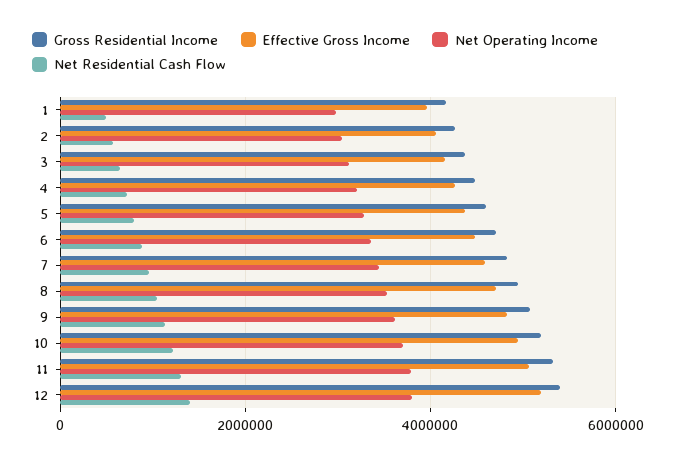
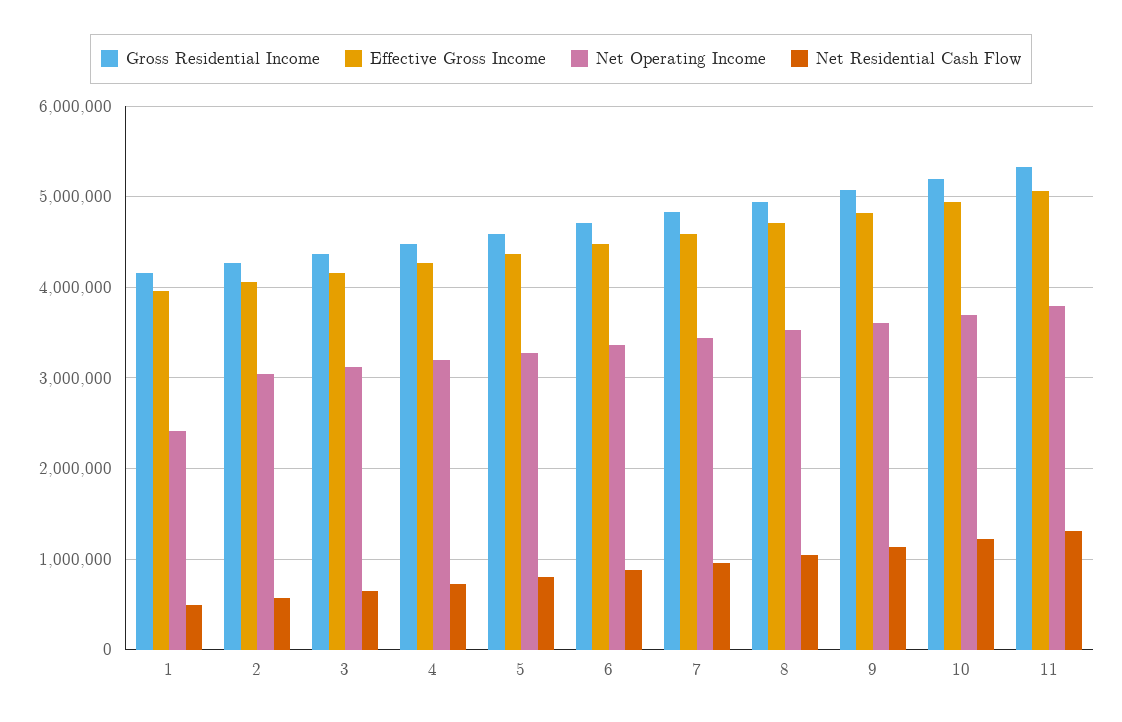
  {
    "Gross Residential Income": {
      "1": 4200000,
      "2": 4300000,
      "3": 4400000,
      "4": 4500000,
      "5": 4600000,
      "6": 4700000,
      "7": 4800000,
      "8": 4900000,
      "9": 5100000,
      "10": 5200000,
-     "11": 5300000,
+     "11": 5300000
-     "12": 5400000
    },
    "Effective Gross Income": {
      "1": 4000000,
      "2": 4100000,
      "3": 4200000,
      "4": 4300000,
      "5": 4400000,
      "6": 4500000,
      "7": 4600000,
      "8": 4700000,
      "9": 4800000,
      "10": 4900000,
-     "11": 5100000,
+     "11": 5100000
-     "12": 5200000
    },
    "Net Operating Income": {
-     "1": 3000000,
+     "1": 2400000,
      "2": 3000000,
      "3": 3100000,
      "4": 3200000,
      "5": 3300000,
      "6": 3400000,
      "7": 3400000,
      "8": 3500000,
      "9": 3600000,
      "10": 3700000,
-     "11": 3800000,
+     "11": 3800000
-     "12": 3800000
    },
    "Net Residential Cash Flow": {
      "1": 500000,
      "2": 600000,
      "3": 600000,
      "4": 700000,
      "5": 800000,
      "6": 900000,
      "7": 1000000,
      "8": 1000000,
      "9": 1100000,
      "10": 1200000,
-     "11": 1300000,
+     "11": 1300000
-     "12": 1400000
    }
  }

